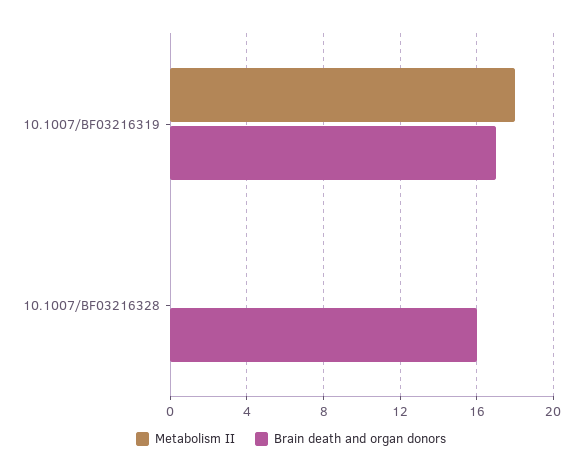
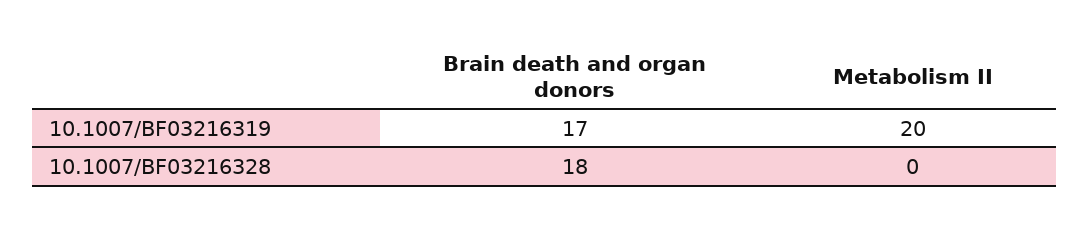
  {
    "Metabolism II": {
-     "10.1007/BF03216319": 18,
+     "10.1007/BF03216319": 20,
      "10.1007/BF03216328": 0
    },
    "Brain death and organ donors": {
      "10.1007/BF03216319": 17,
-     "10.1007/BF03216328": 16
+     "10.1007/BF03216328": 18
    }
  }

